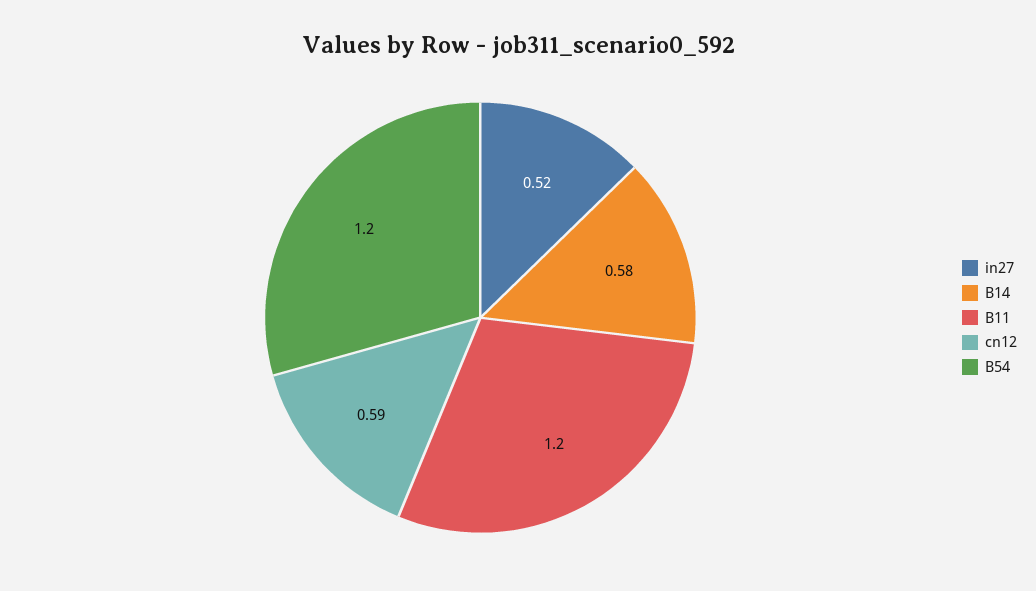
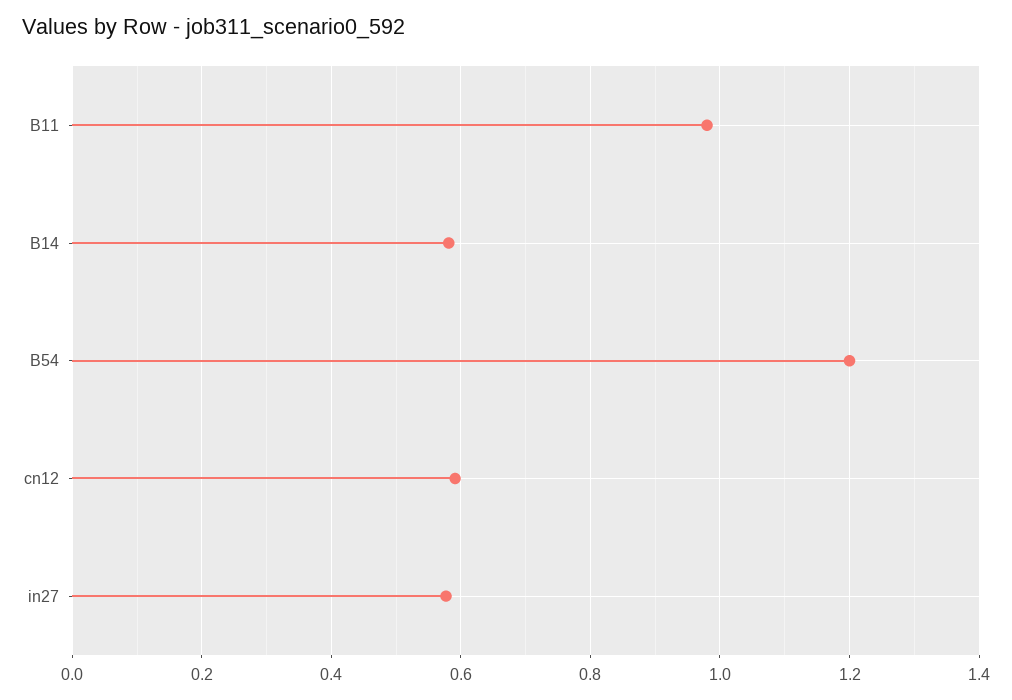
  {
-   "in27": 0.52,
+   "in27": 0.58,
    "B14": 0.58,
-   "B11": 1.2,
+   "B11": 0.98,
    "cn12": 0.59,
    "B54": 1.2
  }

